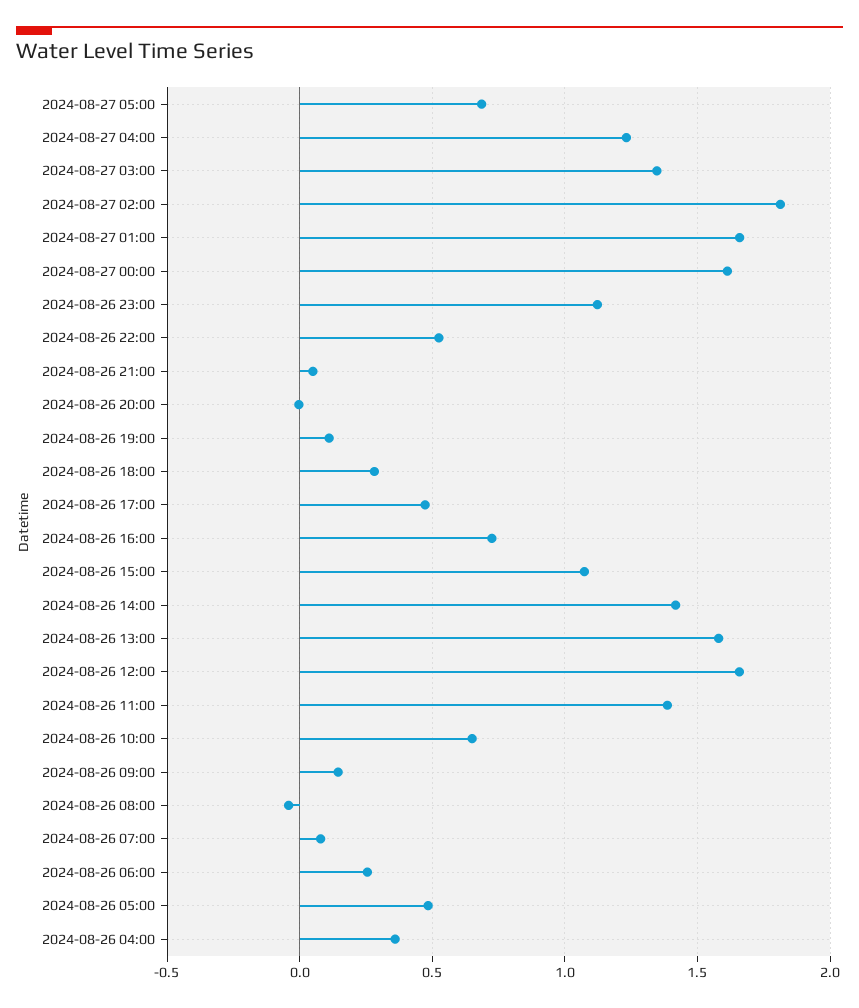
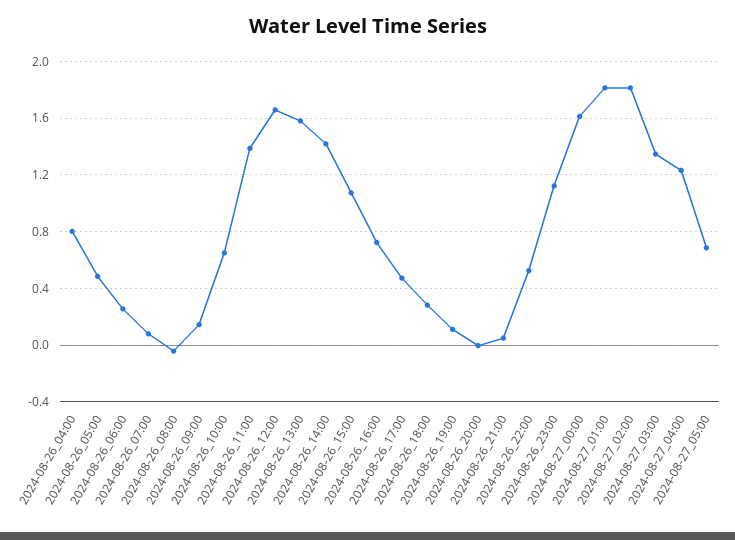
  {
    "2024-08-27 05:00": 0.7,
    "2024-08-27 04:00": 1.25,
    "2024-08-27 03:00": 1.35,
    "2024-08-27 02:00": 1.8,
-   "2024-08-27 01:00": 1.65,
+   "2024-08-27 01:00": 1.8,
    "2024-08-27 00:00": 1.6,
    "2024-08-26 23:00": 1.1,
    "2024-08-26 22:00": 0.55,
    "2024-08-26 21:00": 0.05,
    "2024-08-26 20:00": 0,
    "2024-08-26 19:00": 0.1,
    "2024-08-26 18:00": 0.3,
    "2024-08-26 17:00": 0.45,
    "2024-08-26 16:00": 0.75,
    "2024-08-26 15:00": 1.05,
    "2024-08-26 14:00": 1.4,
    "2024-08-26 13:00": 1.6,
    "2024-08-26 12:00": 1.65,
    "2024-08-26 11:00": 1.4,
    "2024-08-26 10:00": 0.65,
    "2024-08-26 09:00": 0.15,
    "2024-08-26 08:00": -0.05,
    "2024-08-26 07:00": 0.1,
    "2024-08-26 06:00": 0.25,
    "2024-08-26 05:00": 0.5,
-   "2024-08-26 04:00": 0.35
+   "2024-08-26 04:00": 0.8
  }

